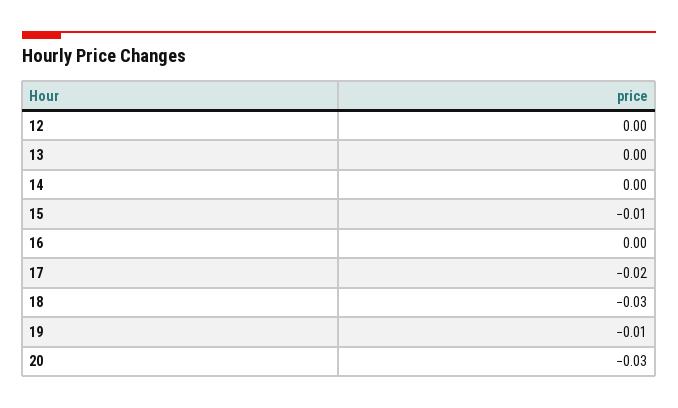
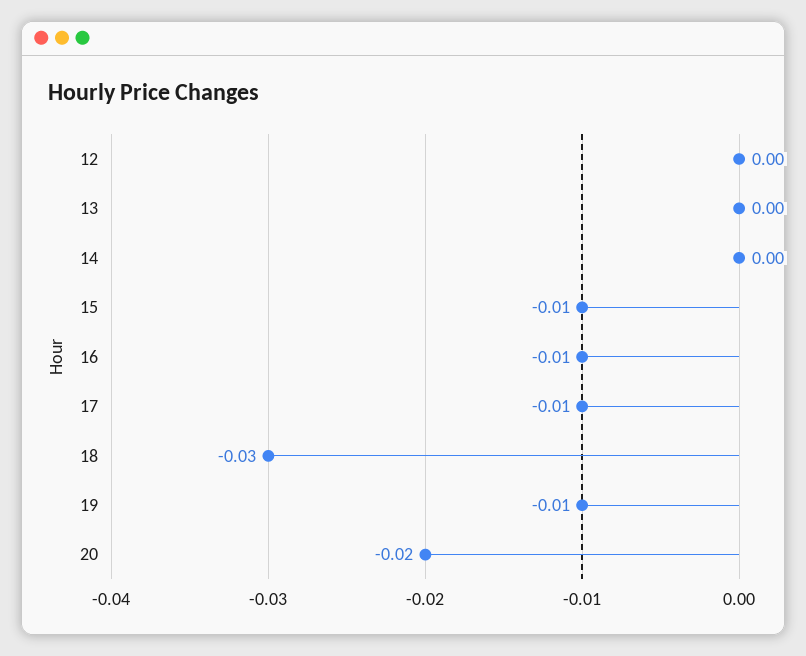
  {
    "12": 0,
    "13": 0,
    "14": 0,
    "15": -0.01,
-   "16": 0,
+   "16": -0.01,
-   "17": -0.02,
+   "17": -0.01,
    "18": -0.03,
    "19": -0.01,
-   "20": -0.03
+   "20": -0.02
  }

